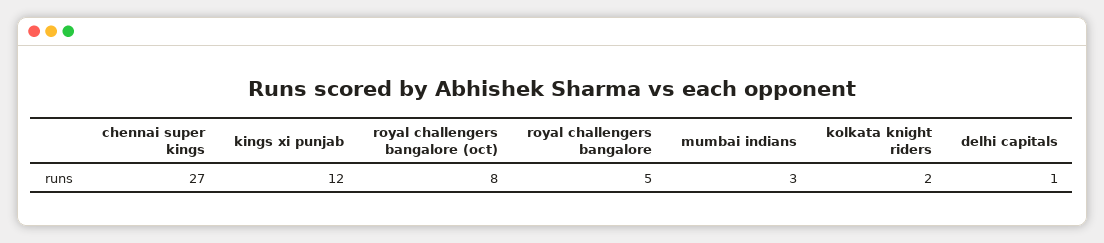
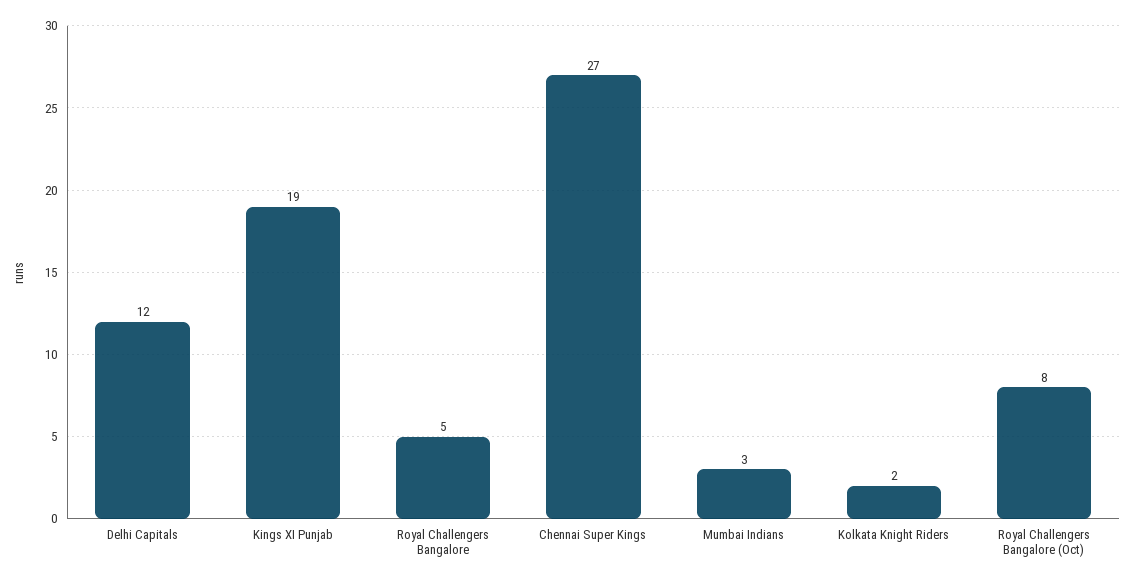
  {
    "chennai super kings": 27,
-   "kings xi punjab": 12,
+   "kings xi punjab": 19,
    "royal challengers bangalore (oct)": 8,
    "royal challengers bangalore": 5,
    "mumbai indians": 3,
    "kolkata knight riders": 2,
-   "delhi capitals": 1
+   "delhi capitals": 12
  }

